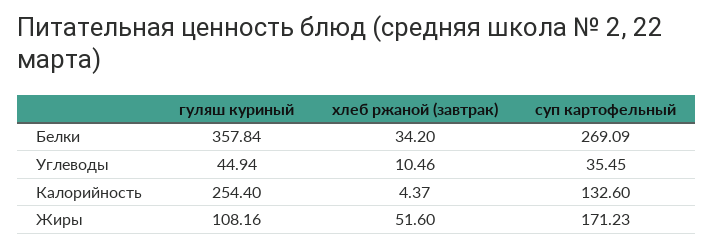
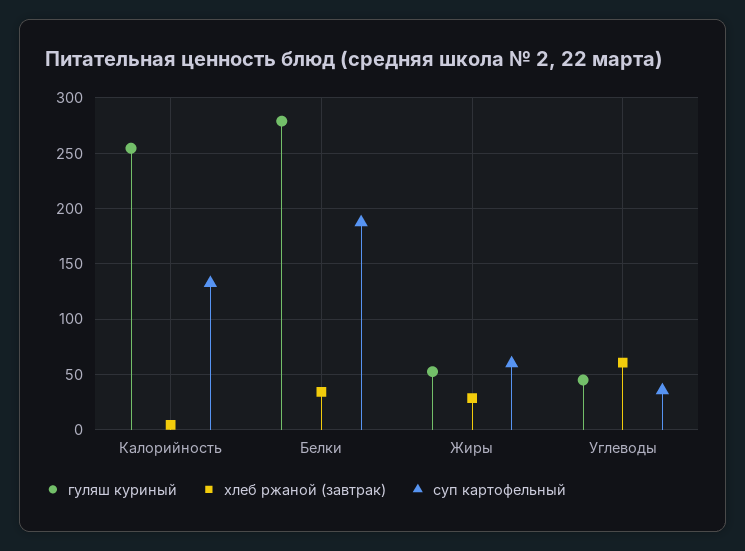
  {
    "гуляш куриный": {
-     "Белки": 357.84,
+     "Белки": 280,
      "Углеводы": 44.94,
      "Калорийность": 254.4,
-     "Жиры": 108.16
+     "Жиры": 50
    },
    "хлеб ржаной (завтрак)": {
      "Белки": 34.2,
-     "Углеводы": 10.46,
+     "Углеводы": 60,
      "Калорийность": 4.37,
-     "Жиры": 51.6
+     "Жиры": 30
    },
    "суп картофельный": {
-     "Белки": 269.09,
+     "Белки": 190,
      "Углеводы": 35.45,
      "Калорийность": 132.6,
-     "Жиры": 171.23
+     "Жиры": 60
    }
  }

